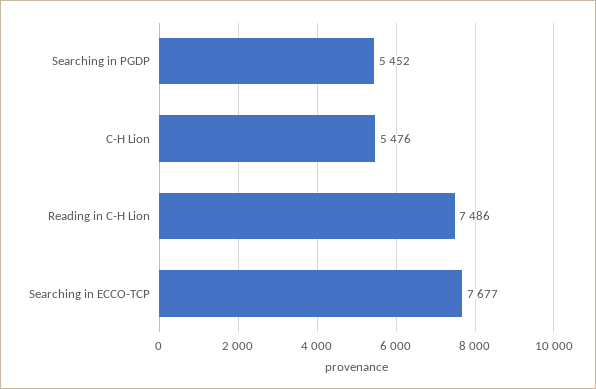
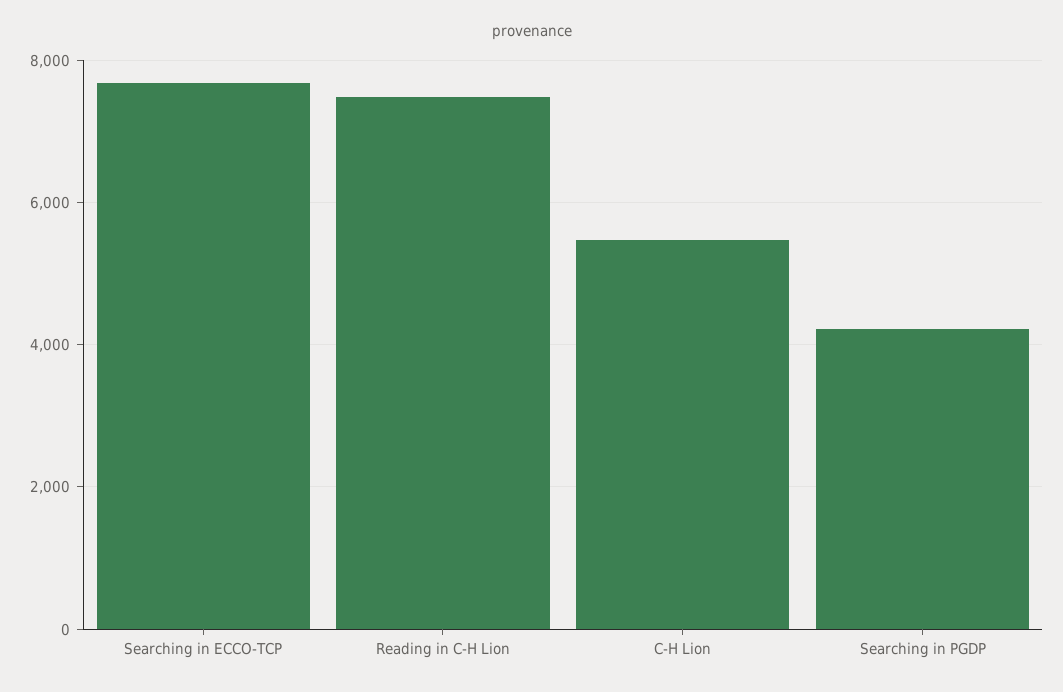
  {
-   "Searching in PGDP": 5452,
+   "Searching in PGDP": 4200,
    "C-H Lion": 5476,
    "Reading in C-H Lion": 7486,
    "Searching in ECCO-TCP": 7677
  }

